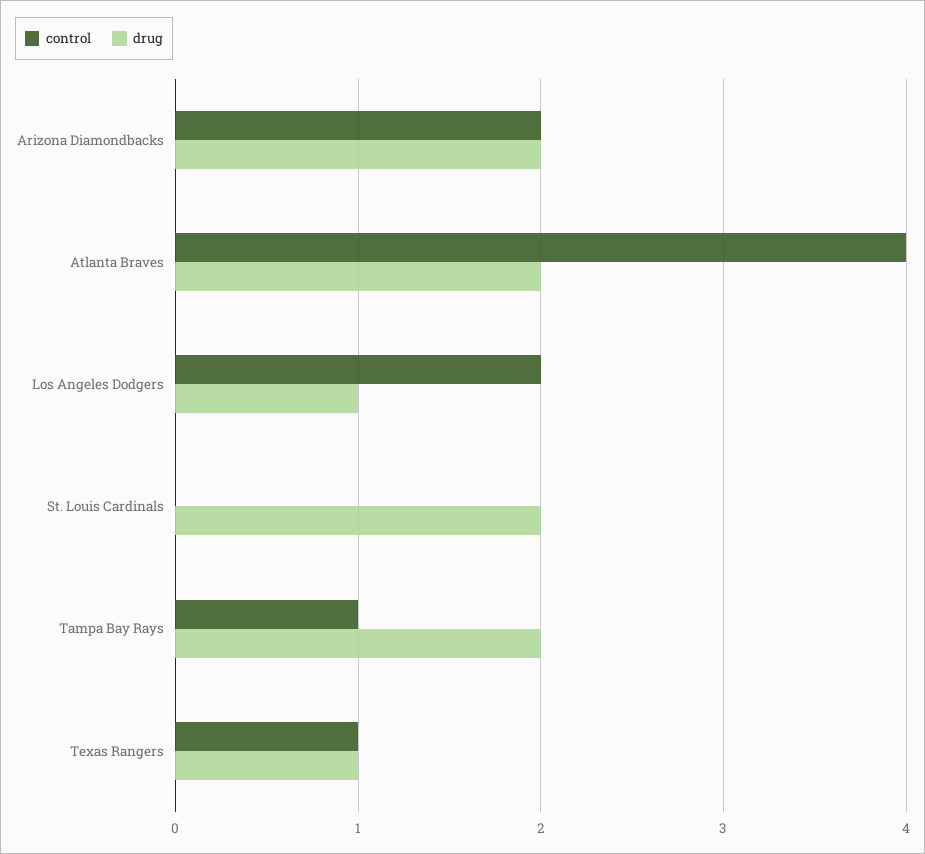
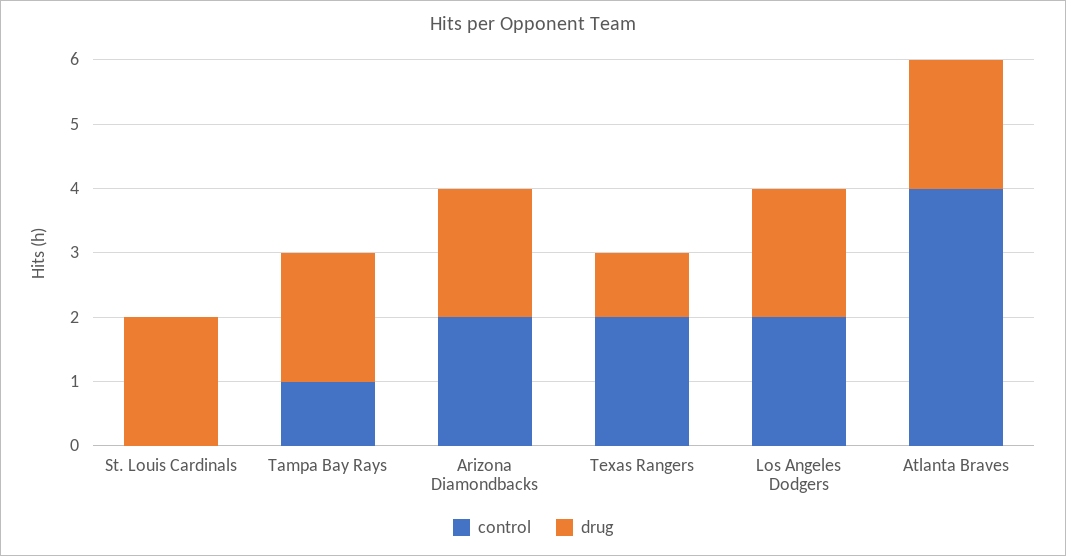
  {
    "control": {
      "Arizona Diamondbacks": 2,
      "Atlanta Braves": 4,
      "Los Angeles Dodgers": 2,
      "St. Louis Cardinals": 0,
      "Tampa Bay Rays": 1,
-     "Texas Rangers": 1
+     "Texas Rangers": 2
    },
    "drug": {
      "Arizona Diamondbacks": 2,
      "Atlanta Braves": 2,
-     "Los Angeles Dodgers": 1,
+     "Los Angeles Dodgers": 2,
      "St. Louis Cardinals": 2,
      "Tampa Bay Rays": 2,
      "Texas Rangers": 1
    }
  }

